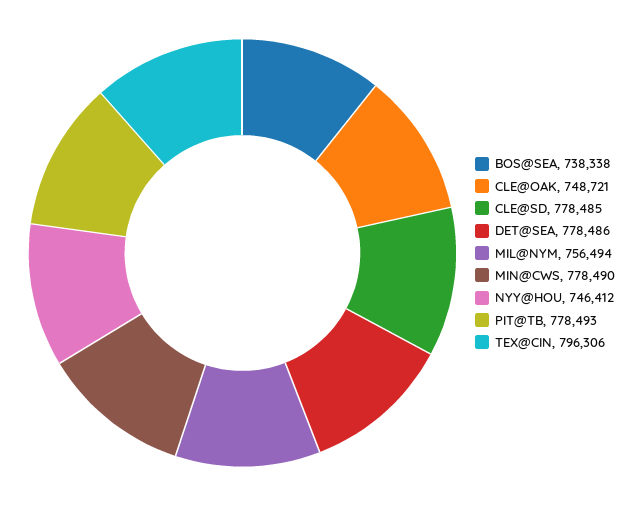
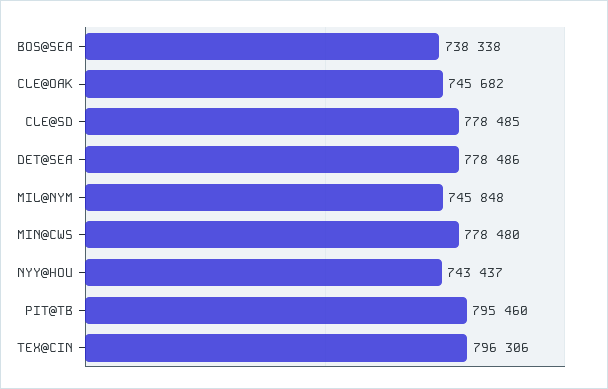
  {
    "BOS@SEA": 738338,
-   "CLE@OAK": 748721,
+   "CLE@OAK": 745682,
    "CLE@SD": 778485,
    "DET@SEA": 778486,
-   "MIL@NYM": 756494,
+   "MIL@NYM": 745848,
-   "MIN@CWS": 778490,
+   "MIN@CWS": 778480,
-   "NYY@HOU": 746412,
+   "NYY@HOU": 743437,
-   "PIT@TB": 778493,
+   "PIT@TB": 795460,
    "TEX@CIN": 796306
  }

